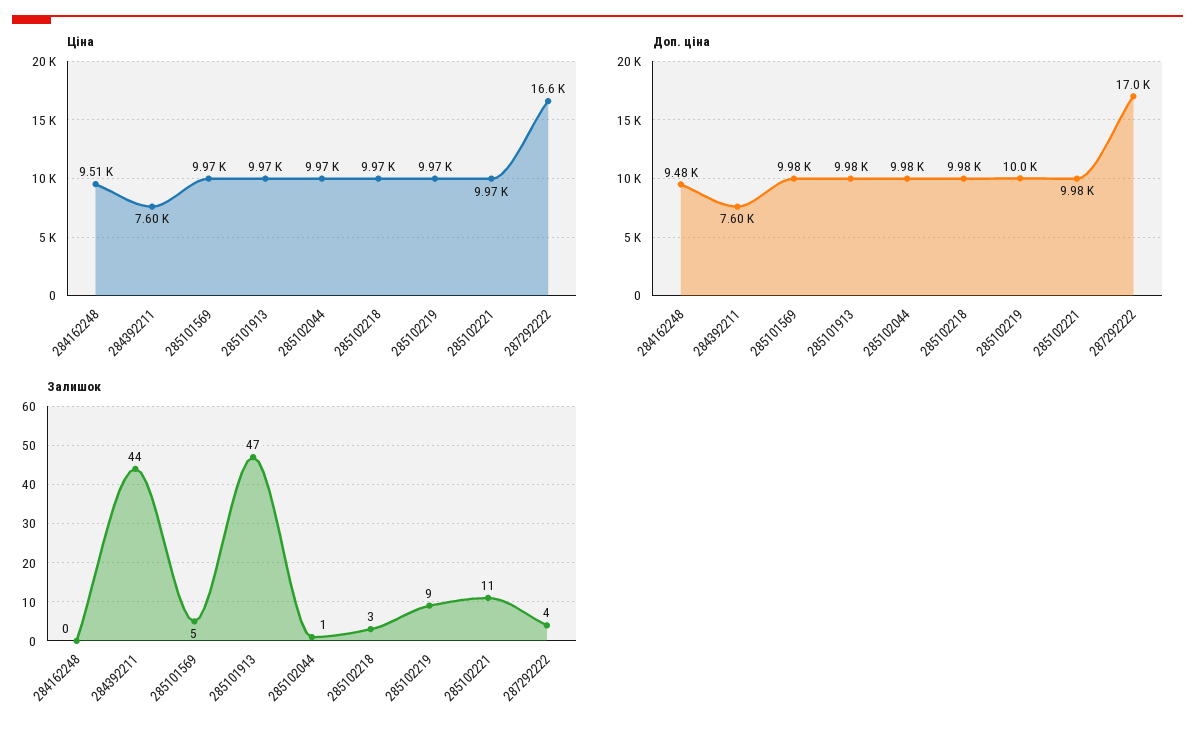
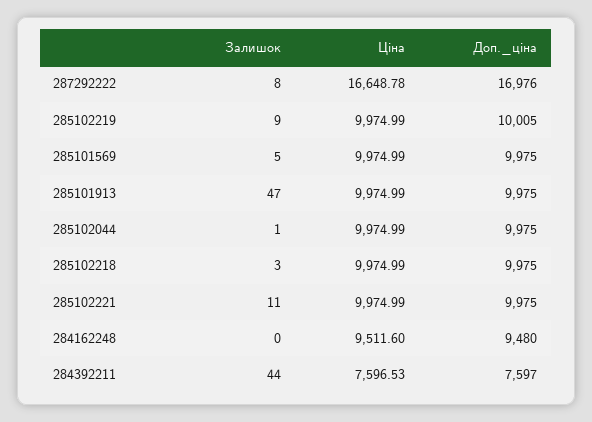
  {
    "Ціна": {
      "284162248": 9511.6,
      "284392211": 7596.53,
      "285101569": 9974.99,
      "285101913": 9974.99,
      "285102044": 9974.99,
      "285102218": 9974.99,
      "285102219": 9974.99,
      "285102221": 9974.99,
      "287292222": 16648.78
    },
    "Доп. ціна": {
      "284162248": 9480,
      "284392211": 7597,
      "285101569": 9975,
      "285101913": 9975,
      "285102044": 9975,
      "285102218": 9975,
      "285102219": 10005,
      "285102221": 9975,
      "287292222": 16976
    },
    "Залишок": {
      "284162248": 0,
      "284392211": 44,
      "285101569": 5,
      "285101913": 47,
      "285102044": 1,
      "285102218": 3,
      "285102219": 9,
      "285102221": 11,
-     "287292222": 4
+     "287292222": 8
    }
  }

